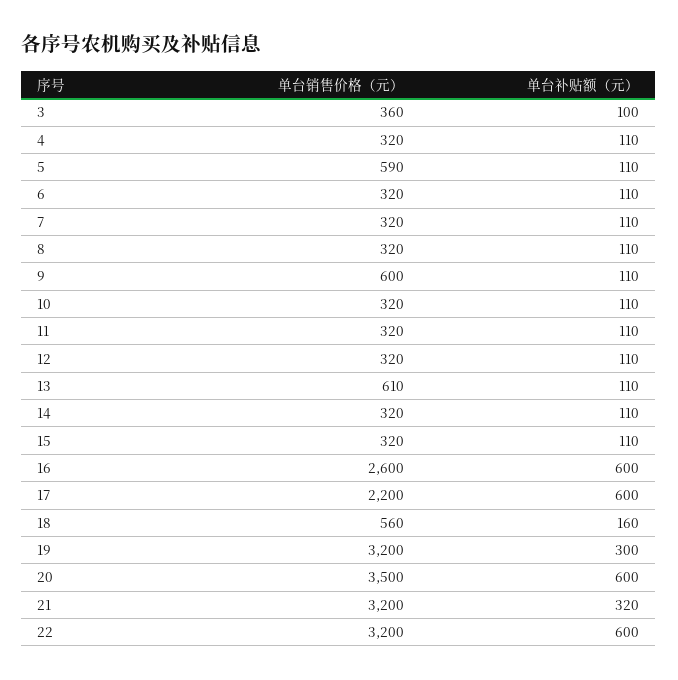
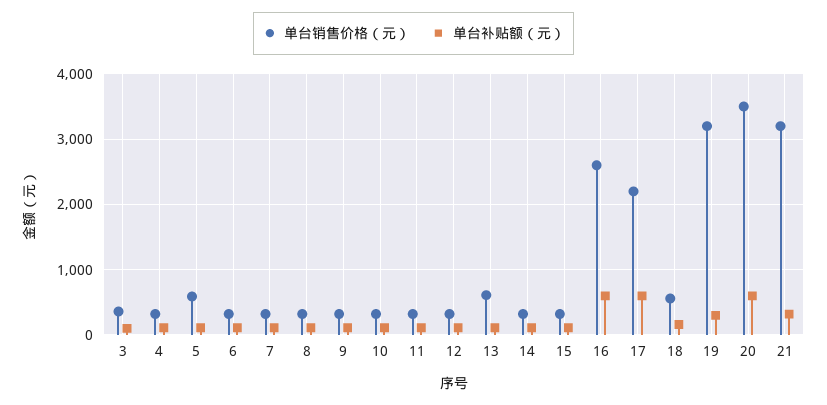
  {
    "单台销售价格（元）": {
      "3": 360,
      "4": 320,
      "5": 590,
      "6": 320,
      "7": 320,
      "8": 320,
-     "9": 600,
+     "9": 300,
      "10": 320,
      "11": 320,
      "12": 320,
      "13": 610,
      "14": 320,
      "15": 320,
      "16": 2600,
      "17": 2200,
      "18": 560,
      "19": 3200,
      "20": 3500,
-     "21": 3200,
+     "21": 3200
-     "22": 3200
    },
    "单台补贴额（元）": {
      "3": 100,
      "4": 110,
      "5": 110,
      "6": 110,
      "7": 110,
      "8": 110,
      "9": 110,
      "10": 110,
      "11": 110,
      "12": 110,
      "13": 110,
      "14": 110,
      "15": 110,
      "16": 600,
      "17": 600,
      "18": 160,
      "19": 300,
      "20": 600,
-     "21": 320,
+     "21": 320
-     "22": 600
    }
  }

